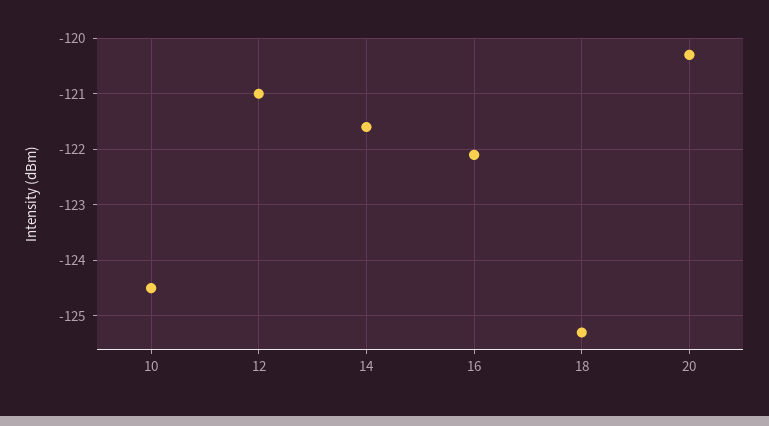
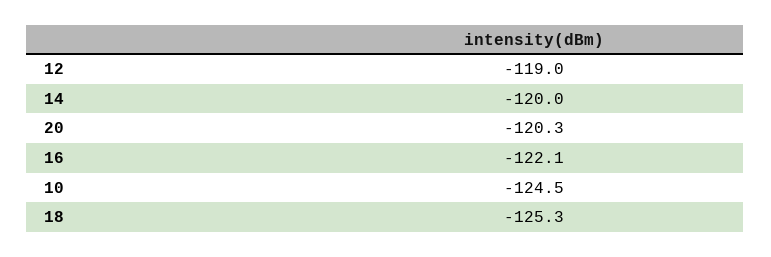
  {
    "10": -124.5,
-   "12": -121,
+   "12": -119,
-   "14": -121.5,
+   "14": -120,
    "16": -122.1,
    "18": -125.3,
    "20": -120.3
  }

